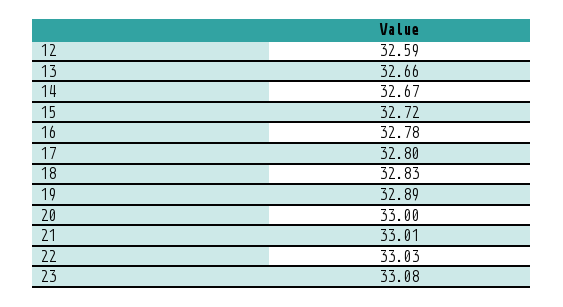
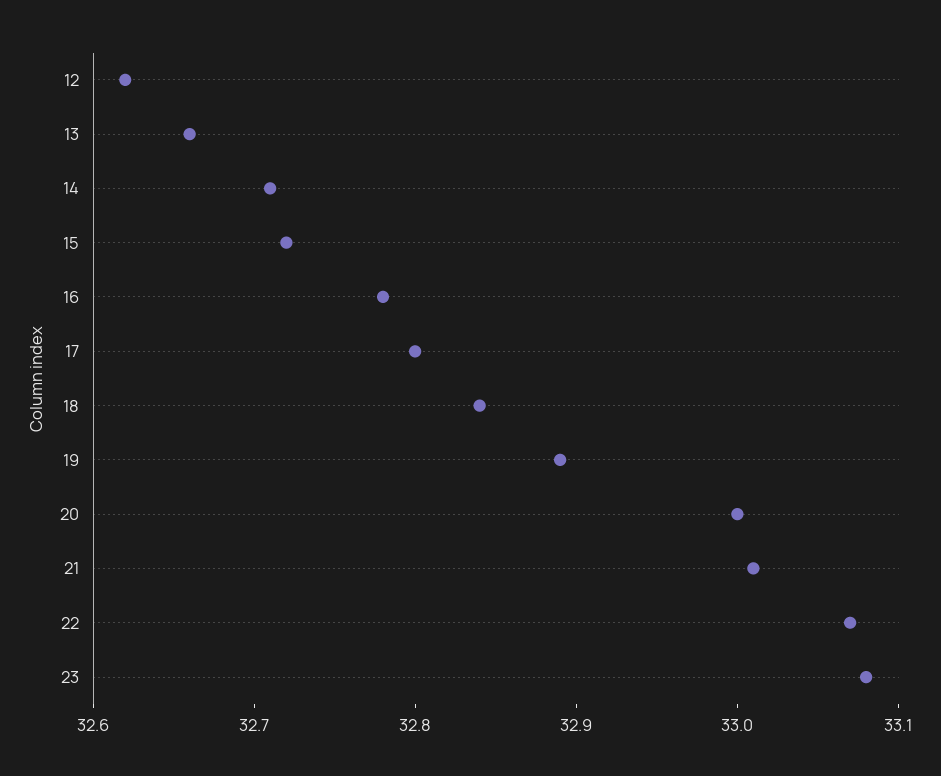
  {
-   "12": 32.59,
+   "12": 32.62,
    "13": 32.66,
-   "14": 32.67,
+   "14": 32.71,
    "15": 32.72,
    "16": 32.78,
    "17": 32.8,
-   "18": 32.83,
+   "18": 32.84,
    "19": 32.89,
    "20": 33,
    "21": 33.01,
-   "22": 33.03,
+   "22": 33.07,
    "23": 33.08
  }

